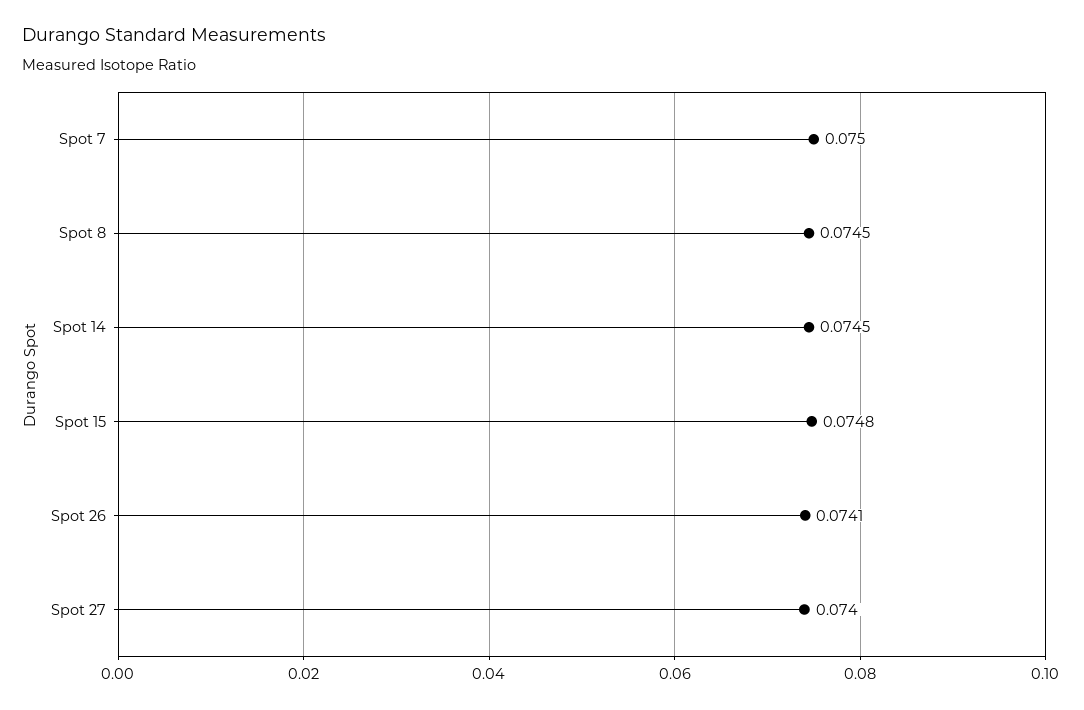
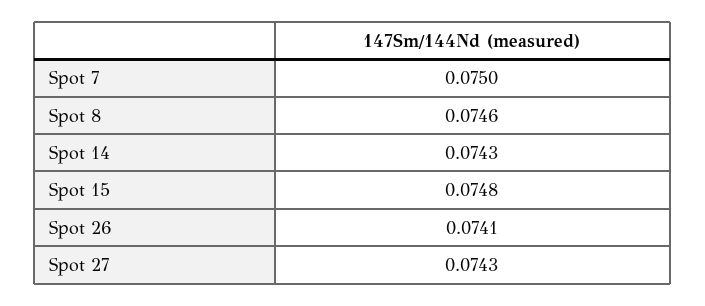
  {
    "Spot 7": 0.075,
-   "Spot 8": 0.0745,
+   "Spot 8": 0.0746,
-   "Spot 14": 0.0745,
+   "Spot 14": 0.0743,
    "Spot 15": 0.0748,
    "Spot 26": 0.0741,
-   "Spot 27": 0.074
+   "Spot 27": 0.0743
  }

